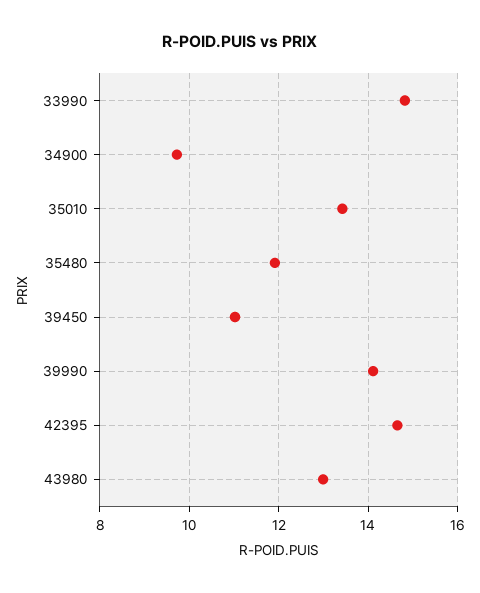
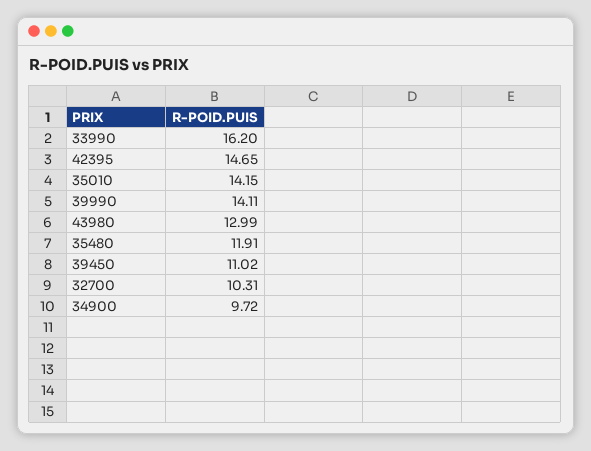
  {
-   "33990": 14.8,
+   "33990": 16.2,
    "34900": 9.72,
-   "35010": 13.4,
+   "35010": 14.15,
    "35480": 11.91,
    "39450": 11.02,
    "39990": 14.11,
    "42395": 14.65,
-   "43980": 12.99
+   "43980": 12.99,
+   "32700": 10.31
  }

